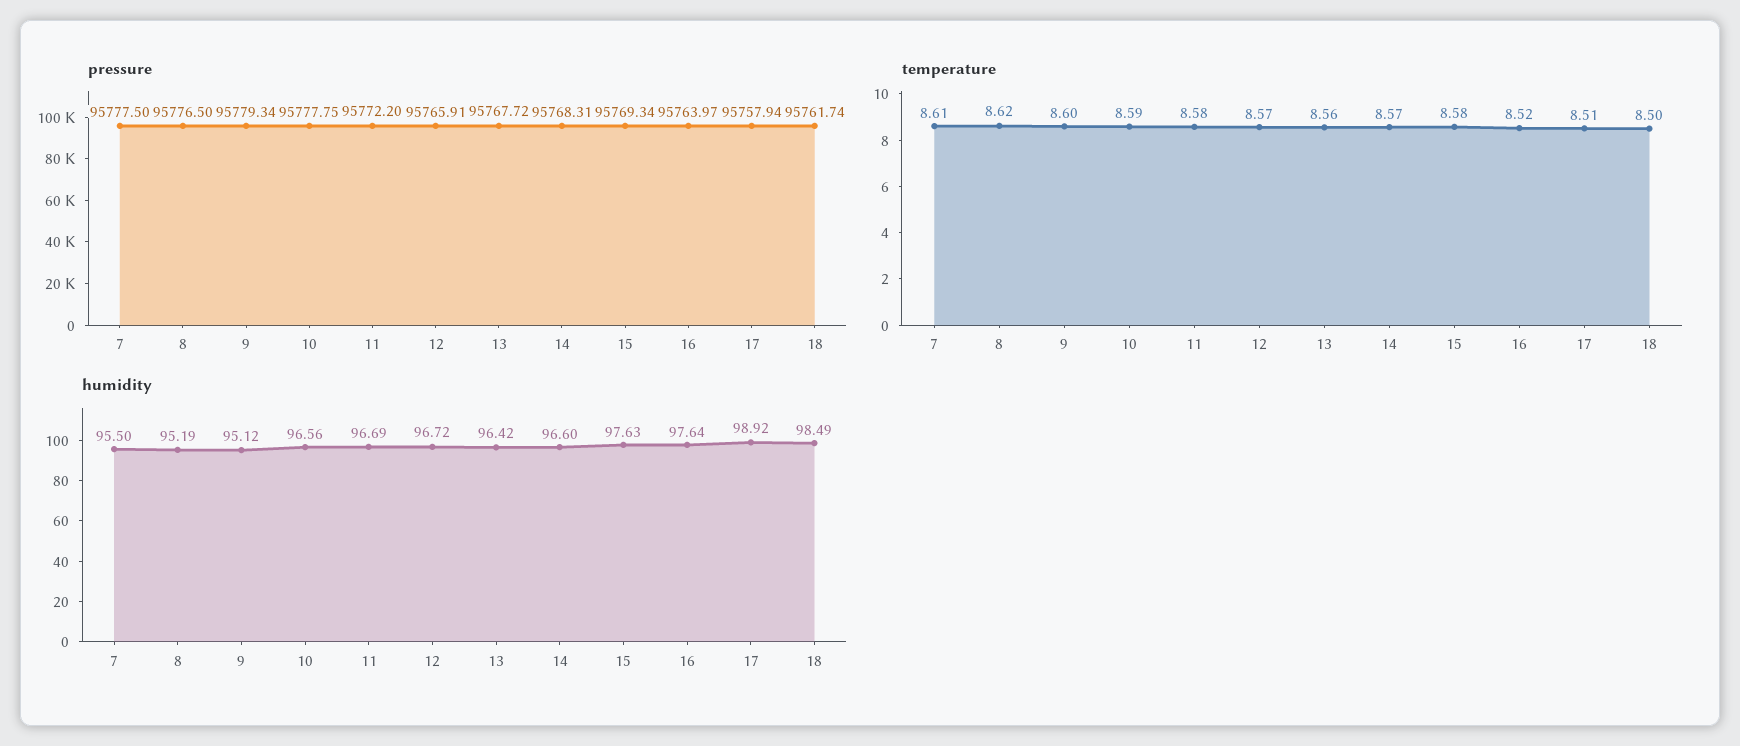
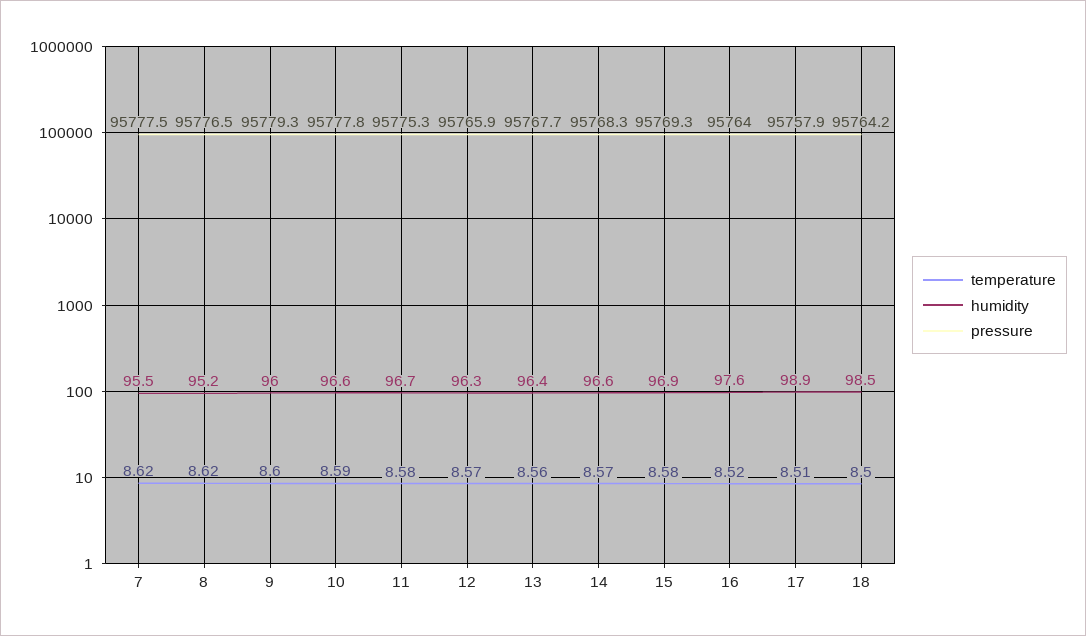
  {
    "pressure": {
      "7": 95777.5,
      "8": 95776.5,
      "9": 95779.34,
      "10": 95777.75,
-     "11": 95772.2,
+     "11": 95775.3,
      "12": 95765.91,
      "13": 95767.72,
      "14": 95768.31,
      "15": 95769.34,
      "16": 95763.97,
      "17": 95757.94,
-     "18": 95761.74
+     "18": 95764.2
    },
    "temperature": {
-     "7": 8.61,
+     "7": 8.62,
      "8": 8.62,
      "9": 8.6,
      "10": 8.59,
      "11": 8.58,
      "12": 8.57,
      "13": 8.56,
      "14": 8.57,
      "15": 8.58,
      "16": 8.52,
      "17": 8.51,
      "18": 8.5
    },
    "humidity": {
      "7": 95.5,
      "8": 95.19,
-     "9": 95.12,
+     "9": 96,
      "10": 96.56,
      "11": 96.69,
-     "12": 96.72,
+     "12": 96.3,
      "13": 96.42,
      "14": 96.6,
-     "15": 97.63,
+     "15": 96.9,
      "16": 97.64,
      "17": 98.92,
      "18": 98.49
    }
  }

